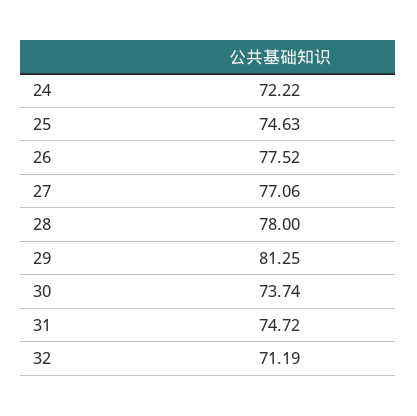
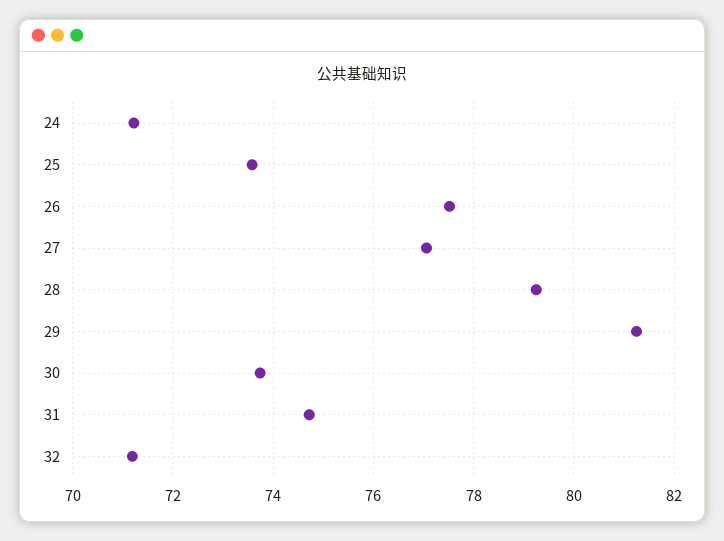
  {
-   "24": 72.22,
+   "24": 71.2,
-   "25": 74.63,
+   "25": 73.6,
    "26": 77.52,
    "27": 77.06,
-   "28": 78,
+   "28": 79.2,
    "29": 81.25,
    "30": 73.74,
    "31": 74.72,
    "32": 71.19
  }

